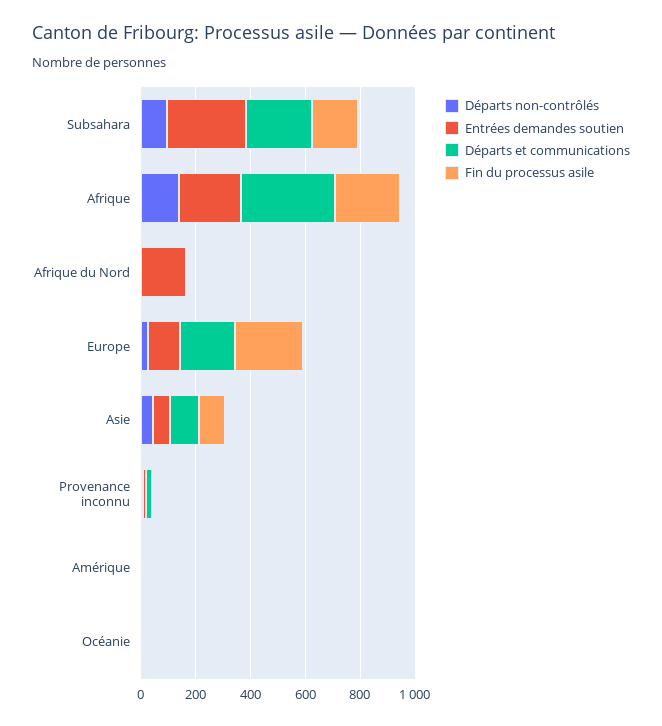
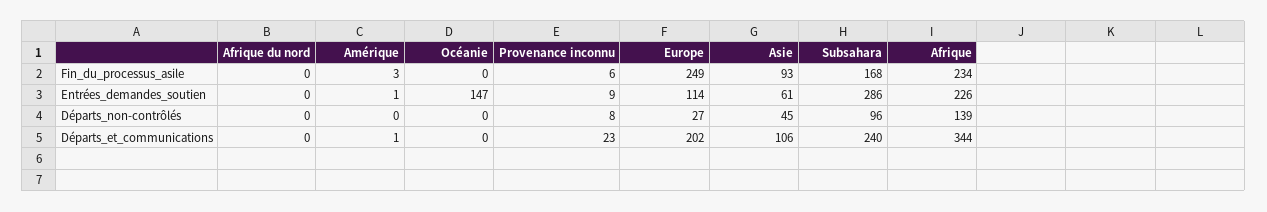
  {
    "Départs non-contrôlés": {
      "Subsahara": 96,
      "Afrique": 139,
      "Afrique du Nord": 0,
      "Europe": 27,
      "Asie": 45,
      "Provenance inconnu": 8,
      "Amérique": 0,
      "Océanie": 0
    },
    "Entrées demandes soutien": {
      "Subsahara": 286,
      "Afrique": 226,
-     "Afrique du Nord": 150,
+     "Afrique du Nord": 0,
      "Europe": 114,
      "Asie": 61,
      "Provenance inconnu": 9,
      "Amérique": 1,
-     "Océanie": 0
+     "Océanie": 147
    },
    "Départs et communications": {
      "Subsahara": 240,
      "Afrique": 344,
      "Afrique du Nord": 0,
      "Europe": 202,
      "Asie": 106,
      "Provenance inconnu": 23,
      "Amérique": 1,
      "Océanie": 0
    },
    "Fin du processus asile": {
      "Subsahara": 168,
      "Afrique": 234,
      "Afrique du Nord": 0,
      "Europe": 249,
      "Asie": 93,
      "Provenance inconnu": 6,
      "Amérique": 3,
      "Océanie": 0
    }
  }

